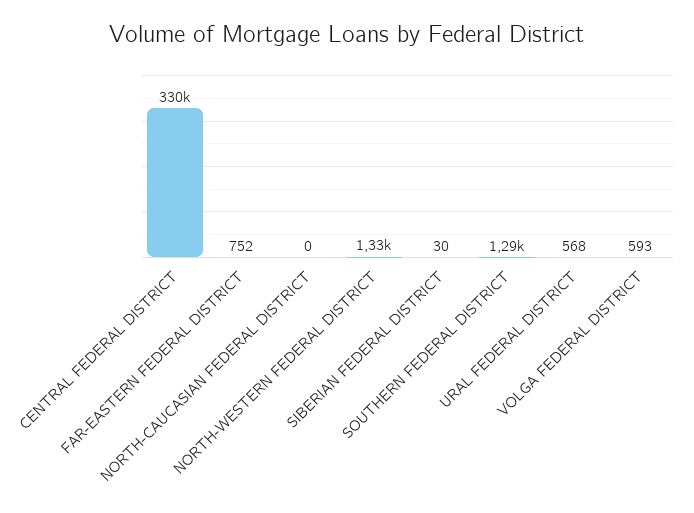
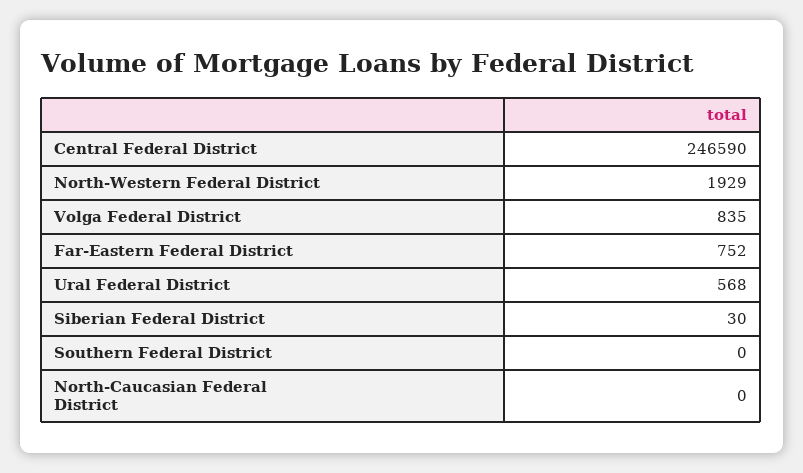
  {
-   "CENTRAL FEDERAL DISTRICT": 330000,
+   "CENTRAL FEDERAL DISTRICT": 246590,
    "FAR-EASTERN FEDERAL DISTRICT": 752,
    "NORTH-CAUCASIAN FEDERAL DISTRICT": 0,
-   "NORTH-WESTERN FEDERAL DISTRICT": 1330,
+   "NORTH-WESTERN FEDERAL DISTRICT": 1929,
    "SIBERIAN FEDERAL DISTRICT": 30,
-   "SOUTHERN FEDERAL DISTRICT": 1290,
+   "SOUTHERN FEDERAL DISTRICT": 0,
    "URAL FEDERAL DISTRICT": 568,
-   "VOLGA FEDERAL DISTRICT": 593
+   "VOLGA FEDERAL DISTRICT": 835
  }

